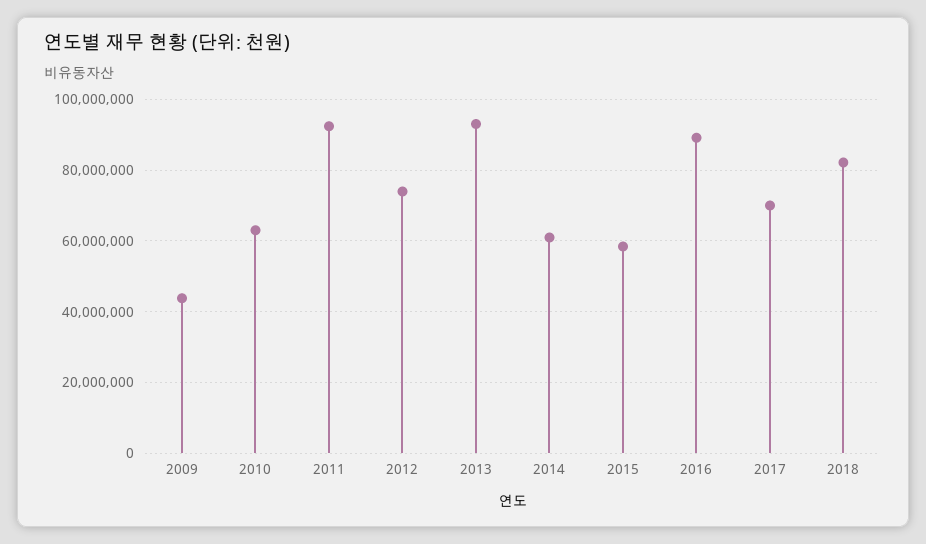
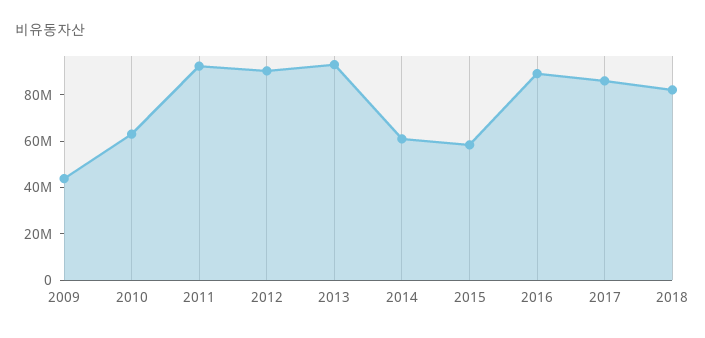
  {
    "2009": 44000000,
    "2010": 64000000,
    "2011": 92000000,
-   "2012": 74000000,
+   "2012": 90000000,
    "2013": 94000000,
    "2014": 60000000,
    "2015": 58000000,
    "2016": 90000000,
-   "2017": 70000000,
+   "2017": 85000000,
    "2018": 82000000
  }

